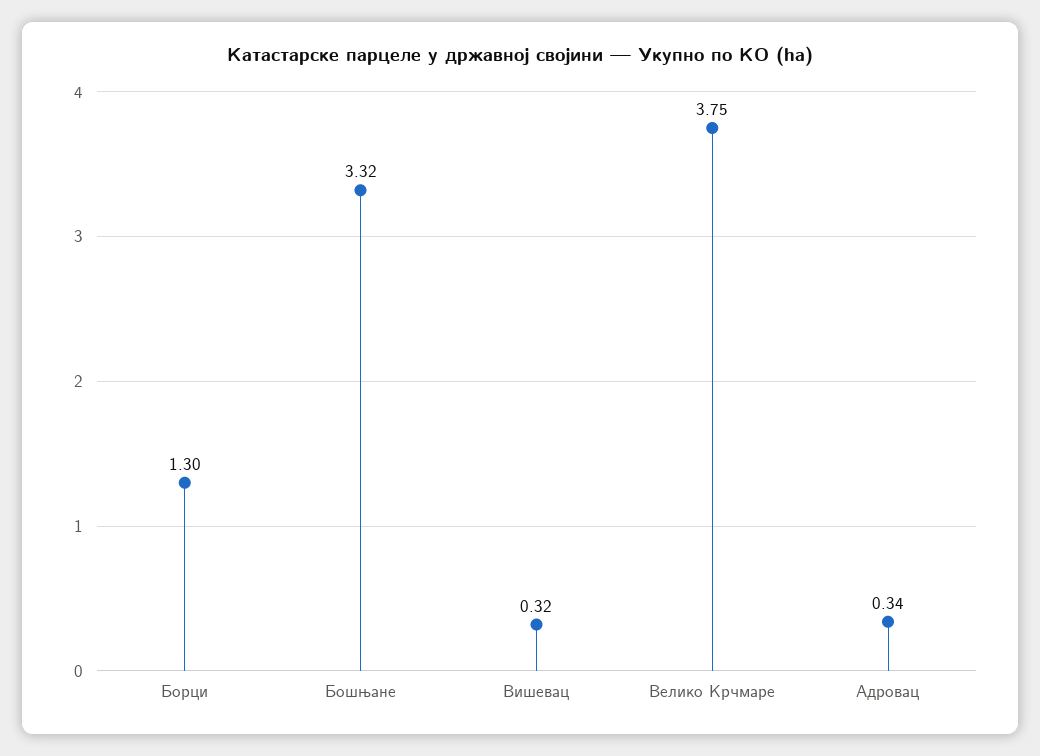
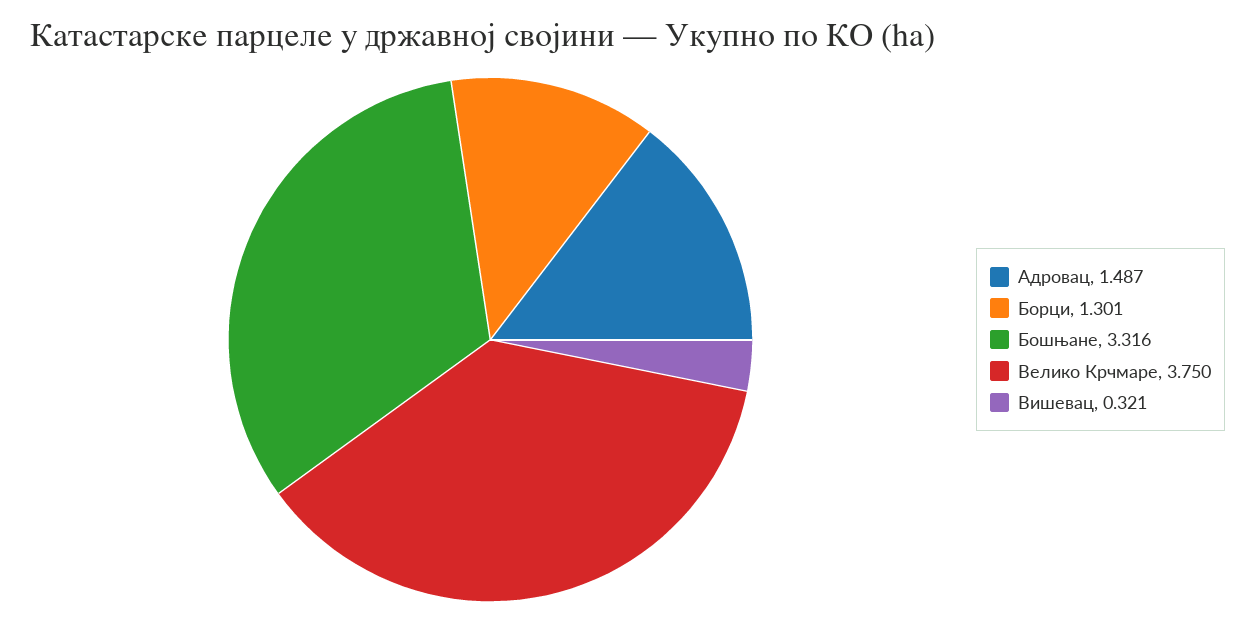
  {
    "Борци": 1.301,
    "Бошњане": 3.316,
    "Вишевац": 0.321,
    "Велико Крчмаре": 3.75,
-   "Адровац": 0.34
+   "Адровац": 1.487
  }

